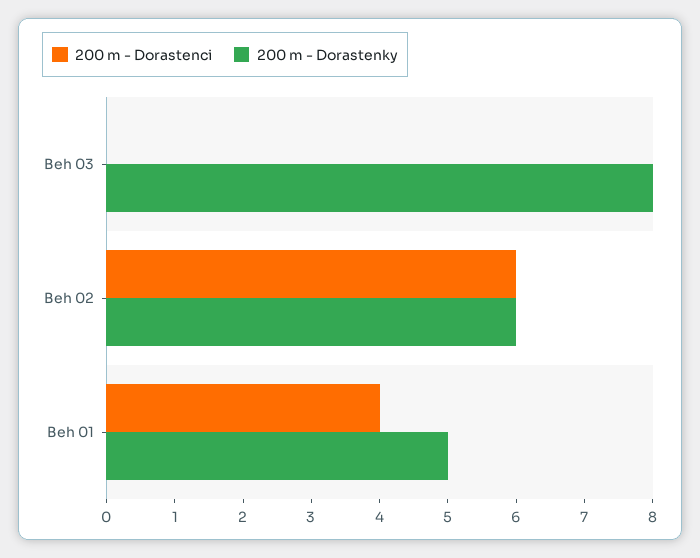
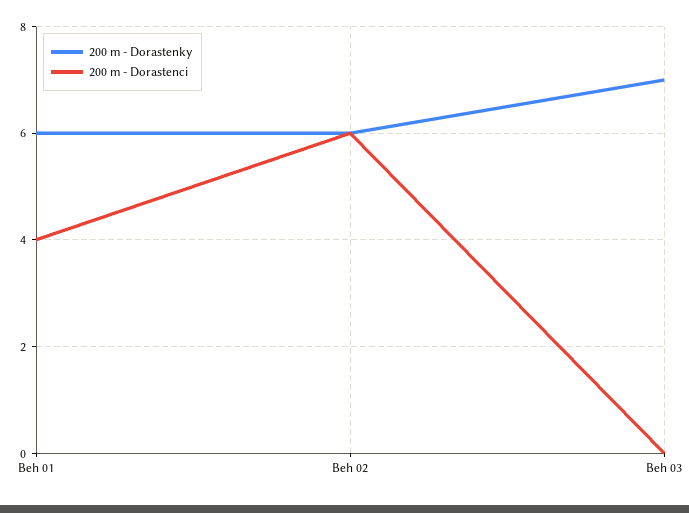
  {
    "200 m - Dorastenci": {
      "Beh 03": 0,
      "Beh 02": 6,
      "Beh 01": 4
    },
    "200 m - Dorastenky": {
-     "Beh 03": 8,
+     "Beh 03": 7,
      "Beh 02": 6,
-     "Beh 01": 5
+     "Beh 01": 6
    }
  }

